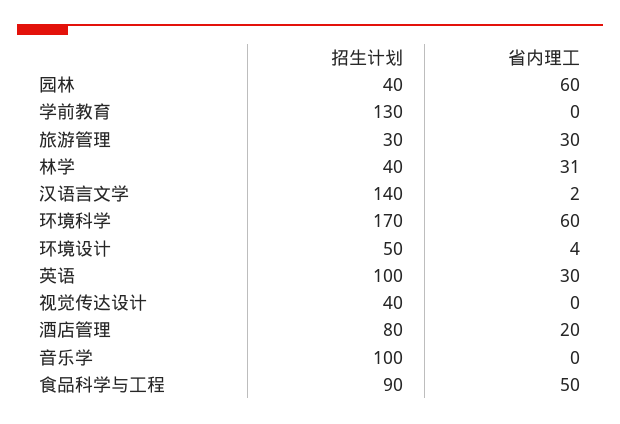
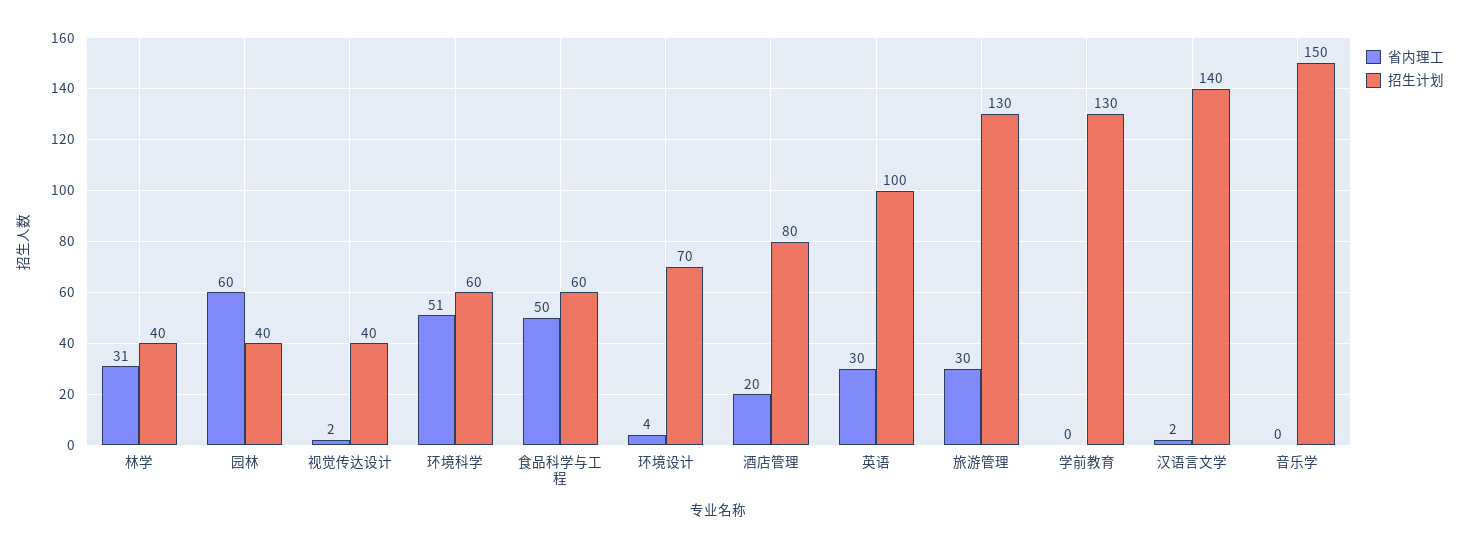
  {
    "招生计划": {
      "园林": 40,
      "学前教育": 130,
-     "旅游管理": 30,
+     "旅游管理": 130,
      "林学": 40,
      "汉语言文学": 140,
-     "环境科学": 170,
+     "环境科学": 60,
-     "环境设计": 50,
+     "环境设计": 70,
      "英语": 100,
      "视觉传达设计": 40,
      "酒店管理": 80,
-     "音乐学": 100,
+     "音乐学": 150,
-     "食品科学与工程": 90
+     "食品科学与工程": 60
    },
    "省内理工": {
      "园林": 60,
      "学前教育": 0,
      "旅游管理": 30,
      "林学": 31,
      "汉语言文学": 2,
-     "环境科学": 60,
+     "环境科学": 51,
      "环境设计": 4,
      "英语": 30,
-     "视觉传达设计": 0,
+     "视觉传达设计": 2,
      "酒店管理": 20,
      "音乐学": 0,
      "食品科学与工程": 50
    }
  }

